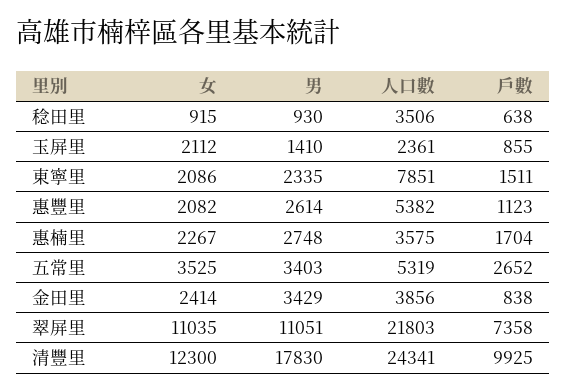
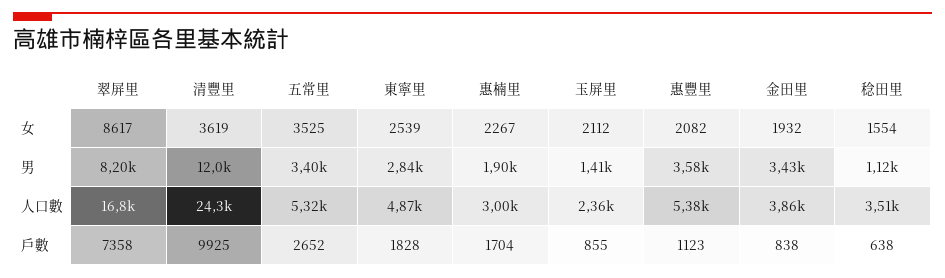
  {
    "女": {
-     "稔田里": 915,
+     "稔田里": 1554,
      "玉屏里": 2112,
-     "東寧里": 2086,
+     "東寧里": 2539,
      "惠豐里": 2082,
      "惠楠里": 2267,
      "五常里": 3525,
-     "金田里": 2414,
+     "金田里": 1932,
-     "翠屏里": 11035,
+     "翠屏里": 8617,
-     "清豐里": 12300
+     "清豐里": 3619
    },
    "男": {
-     "稔田里": 930,
+     "稔田里": 1120,
      "玉屏里": 1410,
-     "東寧里": 2335,
+     "東寧里": 2840,
-     "惠豐里": 2614,
+     "惠豐里": 3580,
-     "惠楠里": 2748,
+     "惠楠里": 1900,
      "五常里": 3403,
      "金田里": 3429,
-     "翠屏里": 11051,
+     "翠屏里": 8200,
-     "清豐里": 17830
+     "清豐里": 12000
    },
    "人口數": {
      "稔田里": 3506,
      "玉屏里": 2361,
-     "東寧里": 7851,
+     "東寧里": 4870,
      "惠豐里": 5382,
-     "惠楠里": 3575,
+     "惠楠里": 3000,
      "五常里": 5319,
      "金田里": 3856,
-     "翠屏里": 21803,
+     "翠屏里": 16800,
      "清豐里": 24341
    },
    "戶數": {
      "稔田里": 638,
      "玉屏里": 855,
-     "東寧里": 1511,
+     "東寧里": 1828,
      "惠豐里": 1123,
      "惠楠里": 1704,
      "五常里": 2652,
      "金田里": 838,
      "翠屏里": 7358,
      "清豐里": 9925
    }
  }

